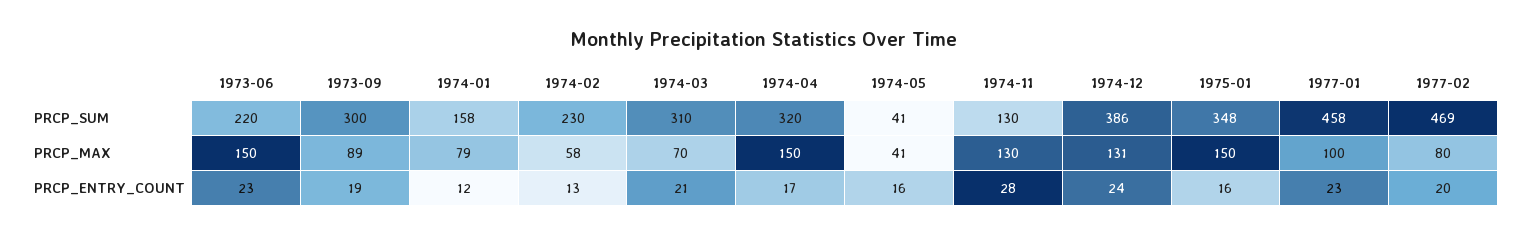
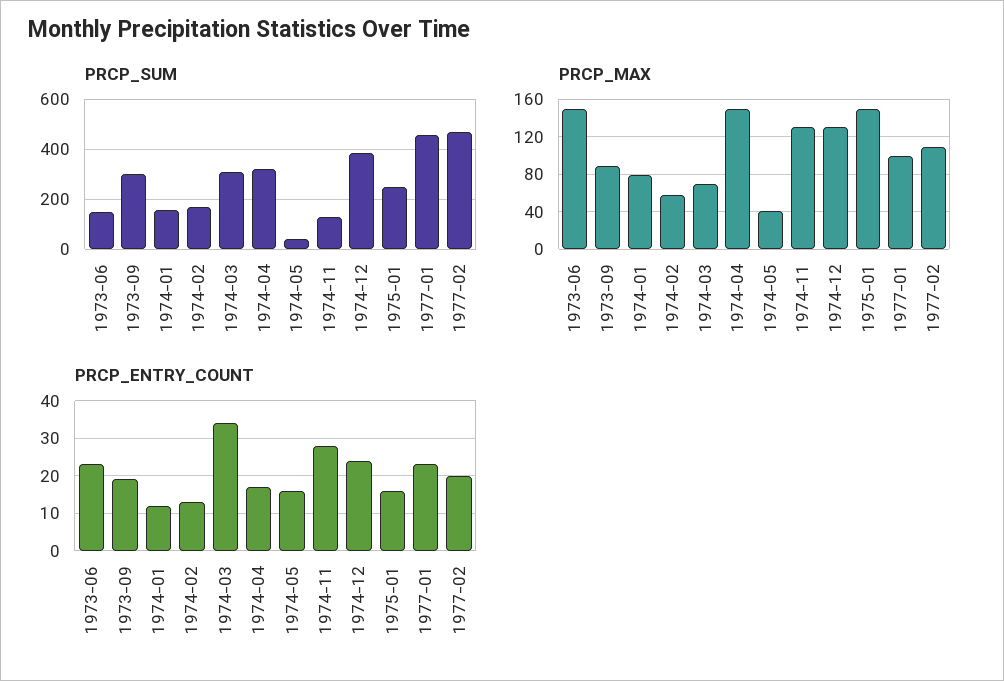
  {
    "PRCP_SUM": {
-     "1973-06": 220,
+     "1973-06": 150,
      "1973-09": 300,
      "1974-01": 158,
-     "1974-02": 230,
+     "1974-02": 175,
      "1974-03": 310,
      "1974-04": 320,
      "1974-05": 41,
      "1974-11": 130,
      "1974-12": 386,
-     "1975-01": 348,
+     "1975-01": 250,
      "1977-01": 458,
      "1977-02": 469
    },
    "PRCP_MAX": {
      "1973-06": 150,
      "1973-09": 89,
      "1974-01": 79,
      "1974-02": 58,
      "1974-03": 70,
      "1974-04": 150,
      "1974-05": 41,
      "1974-11": 130,
      "1974-12": 131,
      "1975-01": 150,
      "1977-01": 100,
-     "1977-02": 80
+     "1977-02": 110
    },
    "PRCP_ENTRY_COUNT": {
      "1973-06": 23,
      "1973-09": 19,
      "1974-01": 12,
      "1974-02": 13,
-     "1974-03": 21,
+     "1974-03": 35,
      "1974-04": 17,
      "1974-05": 16,
      "1974-11": 28,
      "1974-12": 24,
      "1975-01": 16,
      "1977-01": 23,
      "1977-02": 20
    }
  }

